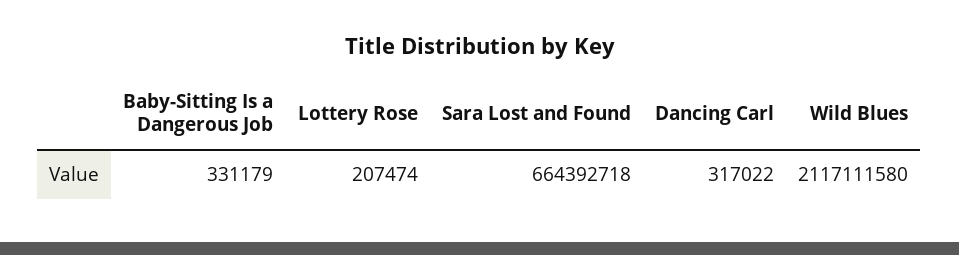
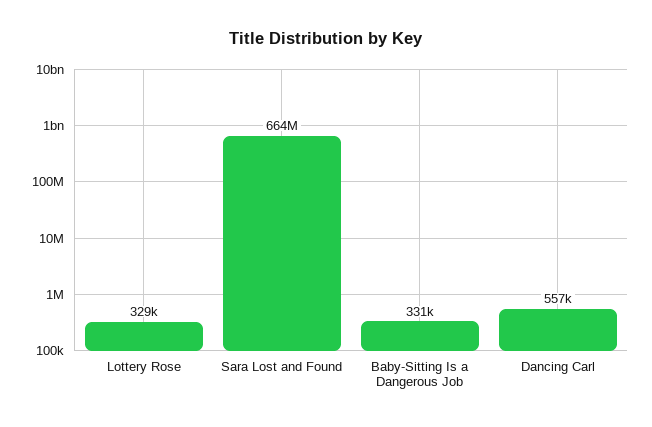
  {
    "Baby-Sitting Is a Dangerous Job": 331179,
-   "Lottery Rose": 207474,
+   "Lottery Rose": 329000,
    "Sara Lost and Found": 664392718,
-   "Dancing Carl": 317022,
+   "Dancing Carl": 557000
-   "Wild Blues": 2117111580
  }

